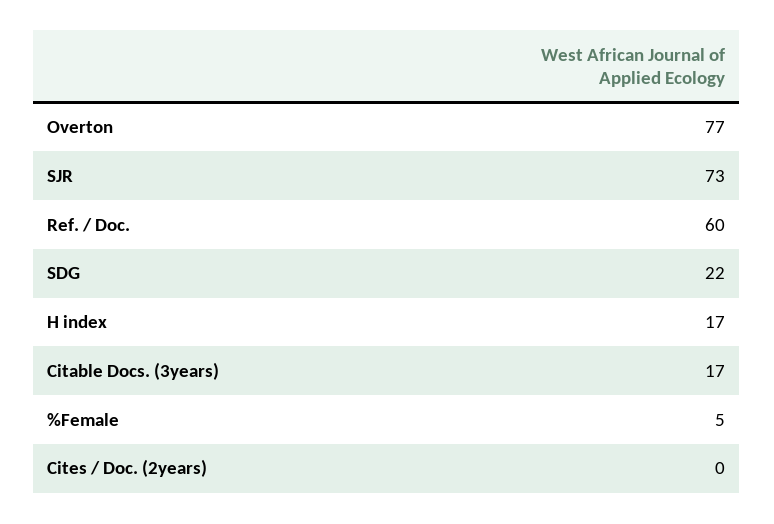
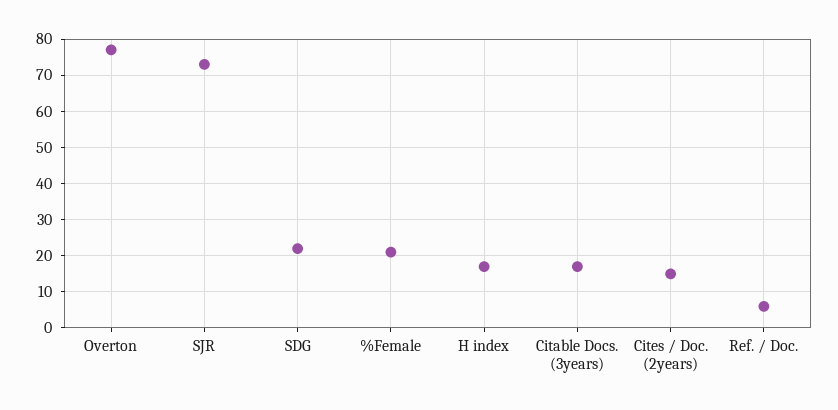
  {
    "Overton": 77,
    "SJR": 73,
-   "Ref. / Doc.": 60,
+   "Ref. / Doc.": 5,
    "SDG": 22,
    "H index": 17,
    "Citable Docs. (3years)": 17,
-   "%Female": 5,
+   "%Female": 20,
-   "Cites / Doc. (2years)": 0
+   "Cites / Doc. (2years)": 15
  }

